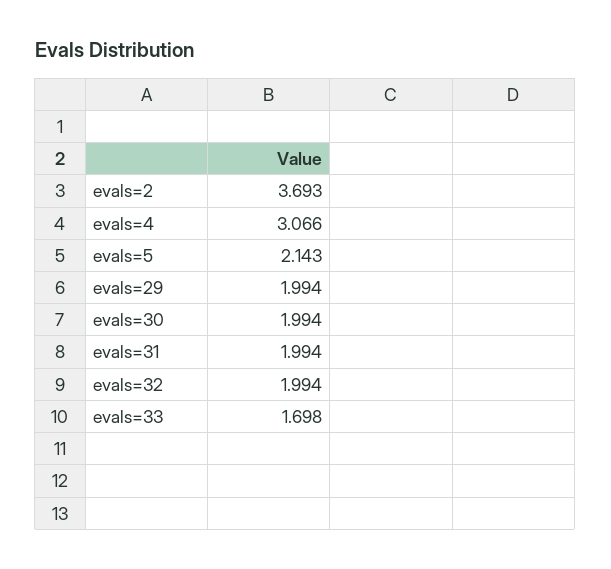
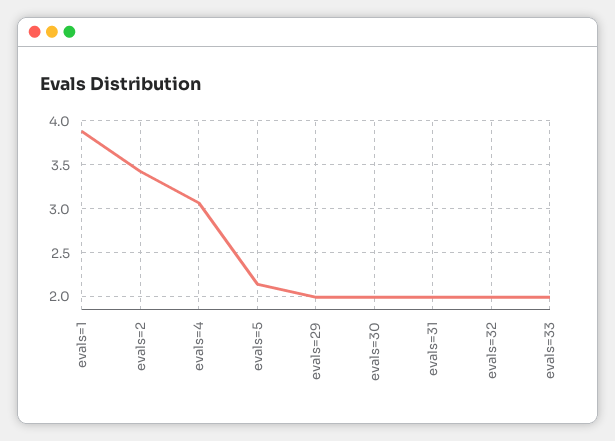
  {
-   "evals=2": 3.693,
+   "evals=2": 3.4,
    "evals=4": 3.066,
    "evals=5": 2.143,
    "evals=29": 1.994,
    "evals=30": 1.994,
    "evals=31": 1.994,
    "evals=32": 1.994,
-   "evals=33": 1.698
+   "evals=33": 2,
+   "evals=1": 3.9
  }

